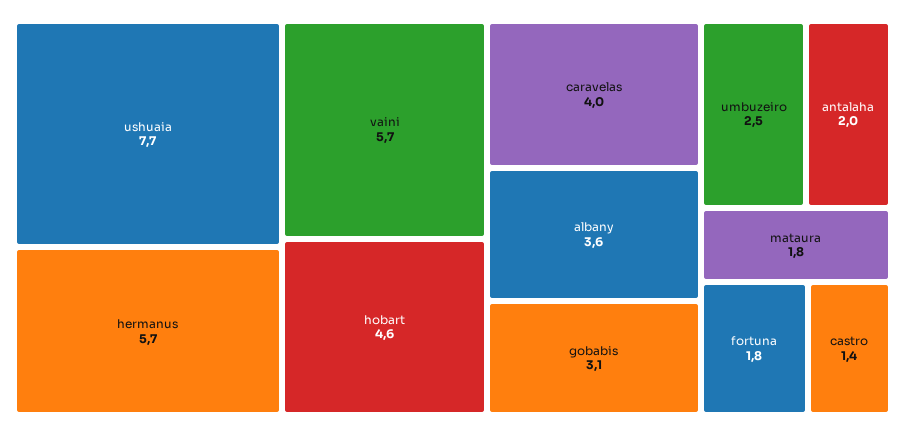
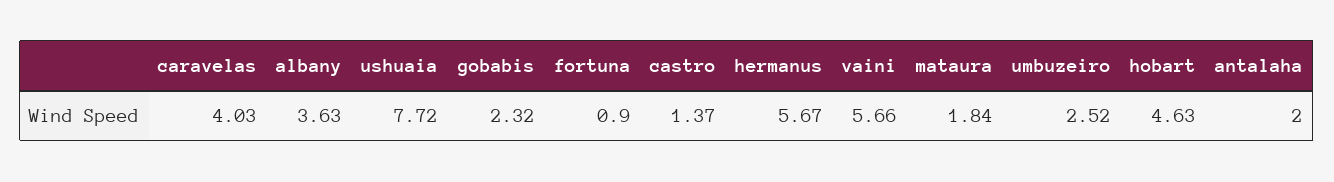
  {
    "ushuaia": 7.72,
    "hermanus": 5.67,
    "vaini": 5.66,
    "hobart": 4.63,
    "caravelas": 4.03,
    "albany": 3.63,
-   "gobabis": 3.1,
+   "gobabis": 2.32,
    "umbuzeiro": 2.52,
    "antalaha": 2,
    "mataura": 1.84,
-   "fortuna": 1.8,
+   "fortuna": 0.9,
    "castro": 1.37
  }

